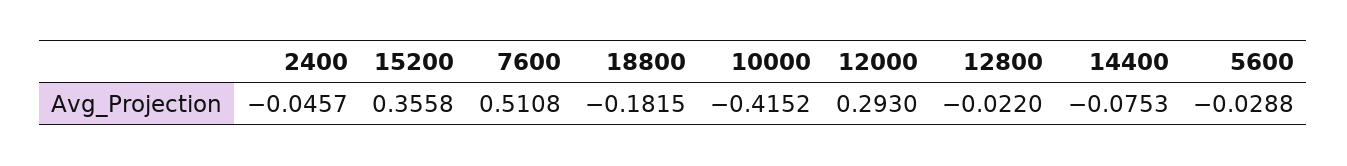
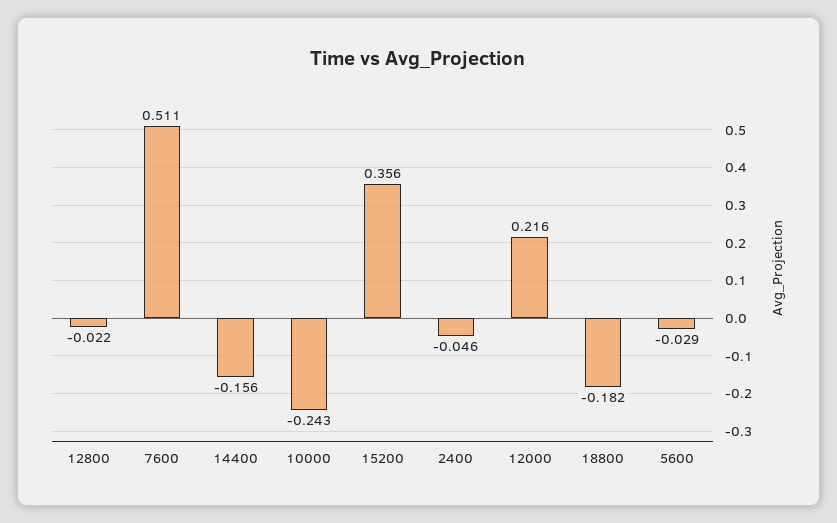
  {
    "2400": -0.0457,
    "15200": 0.3558,
    "7600": 0.5108,
    "18800": -0.1815,
-   "10000": -0.4152,
+   "10000": -0.243,
-   "12000": 0.293,
+   "12000": 0.216,
    "12800": -0.022,
-   "14400": -0.0753,
+   "14400": -0.156,
    "5600": -0.0288
  }

